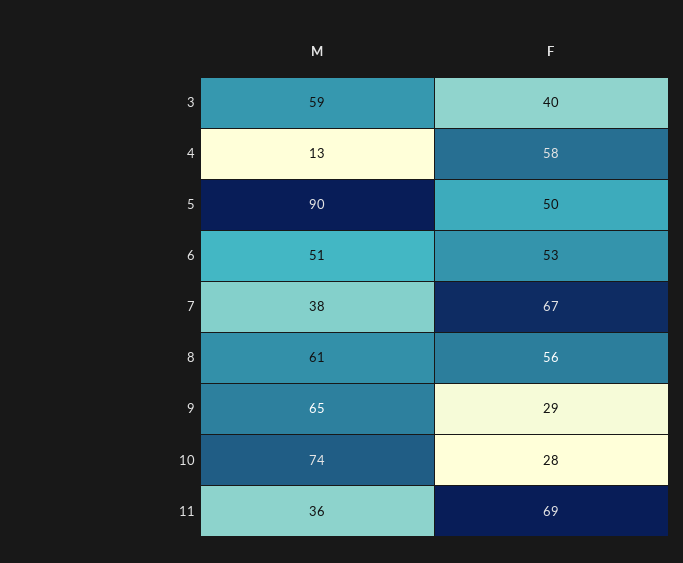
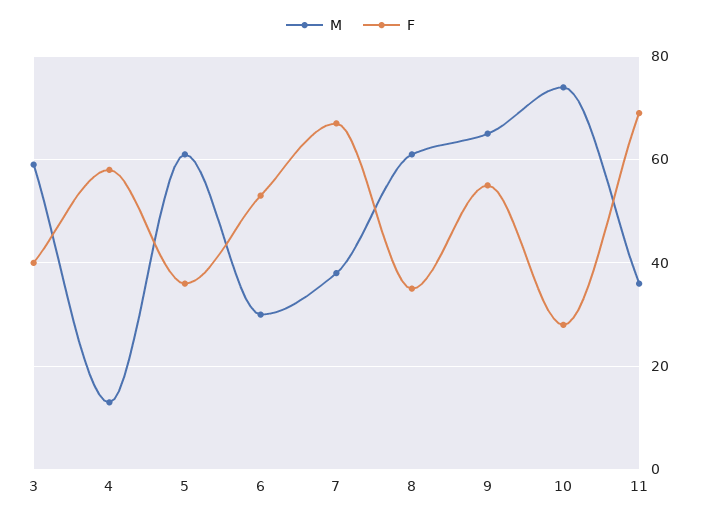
  {
    "M": {
      "3": 59,
      "4": 13,
-     "5": 90,
+     "5": 60,
-     "6": 51,
+     "6": 30,
      "7": 38,
      "8": 61,
      "9": 65,
      "10": 74,
      "11": 36
    },
    "F": {
      "3": 40,
      "4": 58,
-     "5": 50,
+     "5": 35,
      "6": 53,
      "7": 67,
-     "8": 56,
+     "8": 35,
-     "9": 29,
+     "9": 55,
      "10": 28,
      "11": 69
    }
  }

